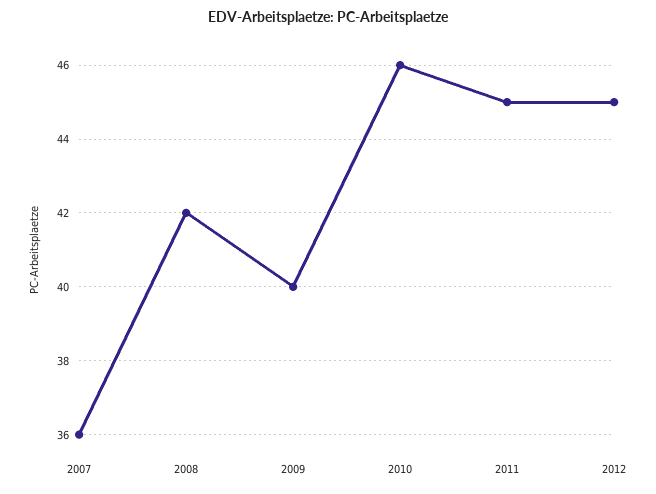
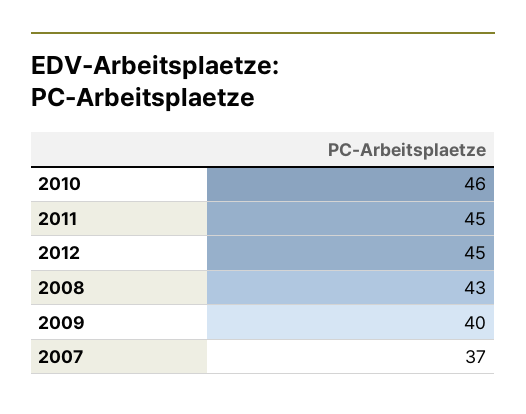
  {
-   "2007": 36,
+   "2007": 37,
-   "2008": 42,
+   "2008": 43,
    "2009": 40,
    "2010": 46,
    "2011": 45,
    "2012": 45
  }

